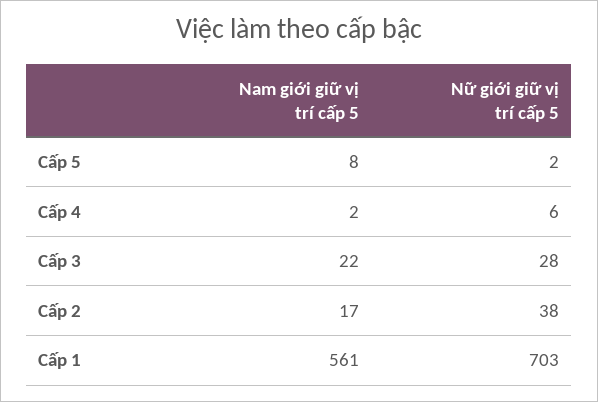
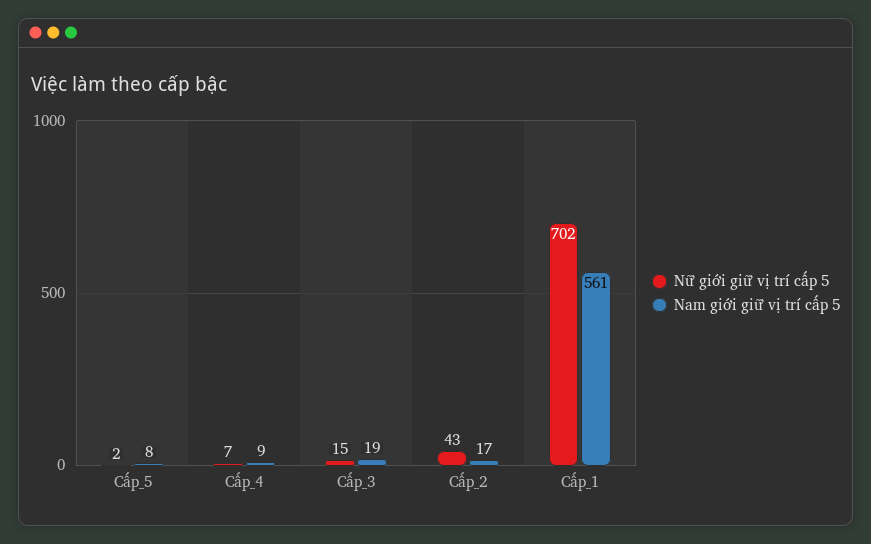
  {
    "Nam giới giữ vị trí cấp 5": {
      "Cấp 5": 8,
-     "Cấp 4": 2,
+     "Cấp 4": 9,
-     "Cấp 3": 22,
+     "Cấp 3": 19,
      "Cấp 2": 17,
      "Cấp 1": 561
    },
    "Nữ giới giữ vị trí cấp 5": {
      "Cấp 5": 2,
-     "Cấp 4": 6,
+     "Cấp 4": 7,
-     "Cấp 3": 28,
+     "Cấp 3": 15,
-     "Cấp 2": 38,
+     "Cấp 2": 43,
-     "Cấp 1": 703
+     "Cấp 1": 702
    }
  }

